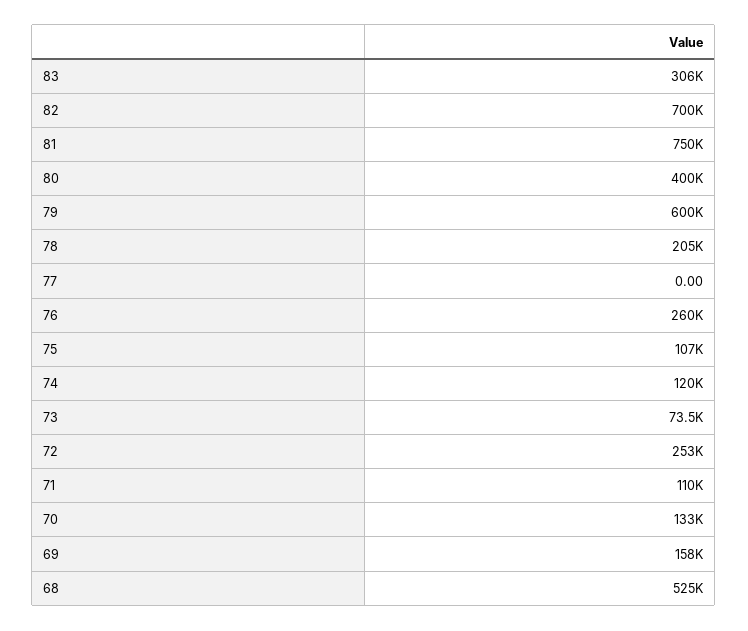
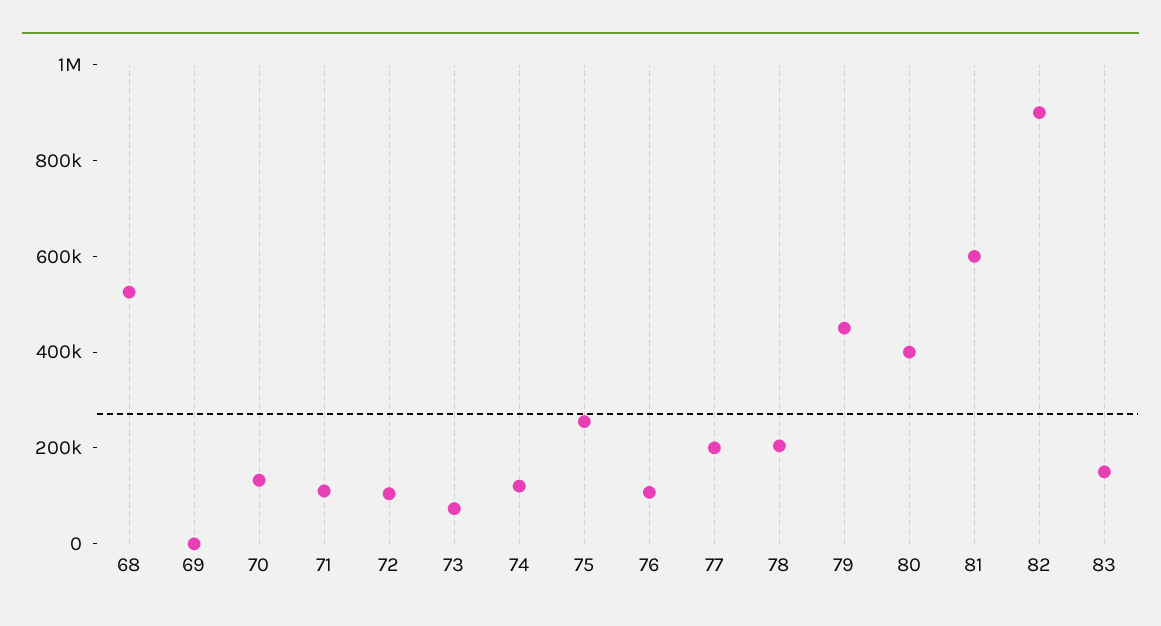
  {
-   "83": 306000,
+   "83": 150000,
-   "82": 700000,
+   "82": 900000,
-   "81": 750000,
+   "81": 600000,
    "80": 400000,
-   "79": 600000,
+   "79": 450000,
    "78": 205000,
-   "77": 0,
+   "77": 200000,
-   "76": 260000,
+   "76": 100000,
-   "75": 107000,
+   "75": 250000,
    "74": 120000,
    "73": 73500,
-   "72": 253000,
+   "72": 100000,
    "71": 110000,
    "70": 133000,
-   "69": 158000,
+   "69": 0,
    "68": 525000
  }

